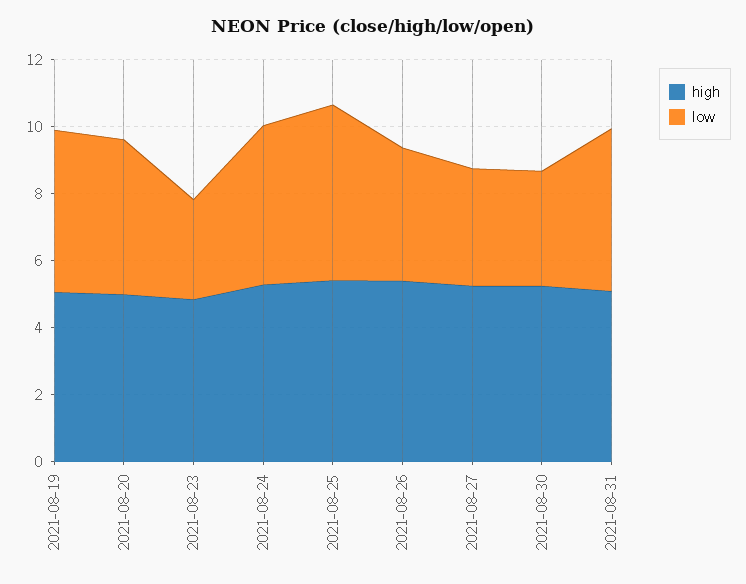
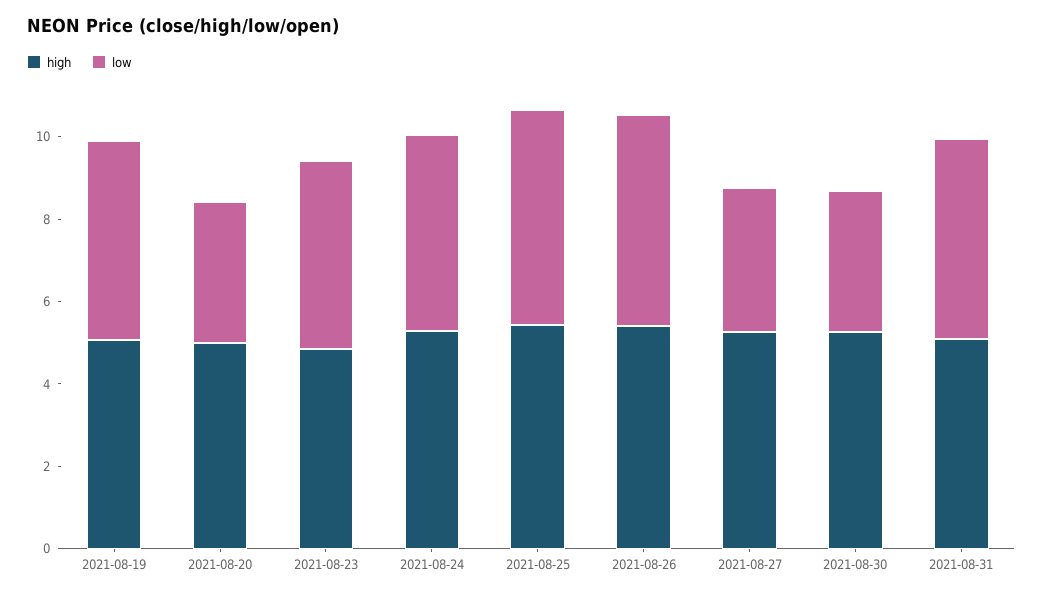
  {
    "high": {
      "2021-08-19": 5,
      "2021-08-20": 5,
      "2021-08-23": 5,
      "2021-08-24": 5.5,
      "2021-08-25": 5.5,
      "2021-08-26": 5.5,
      "2021-08-27": 5.5,
      "2021-08-30": 5.5,
      "2021-08-31": 5
    },
    "low": {
      "2021-08-19": 5,
-     "2021-08-20": 4.5,
+     "2021-08-20": 3.5,
-     "2021-08-23": 3,
+     "2021-08-23": 4.5,
      "2021-08-24": 5,
      "2021-08-25": 5,
-     "2021-08-26": 4,
+     "2021-08-26": 5,
      "2021-08-27": 3.5,
      "2021-08-30": 3.5,
      "2021-08-31": 5
    }
  }

